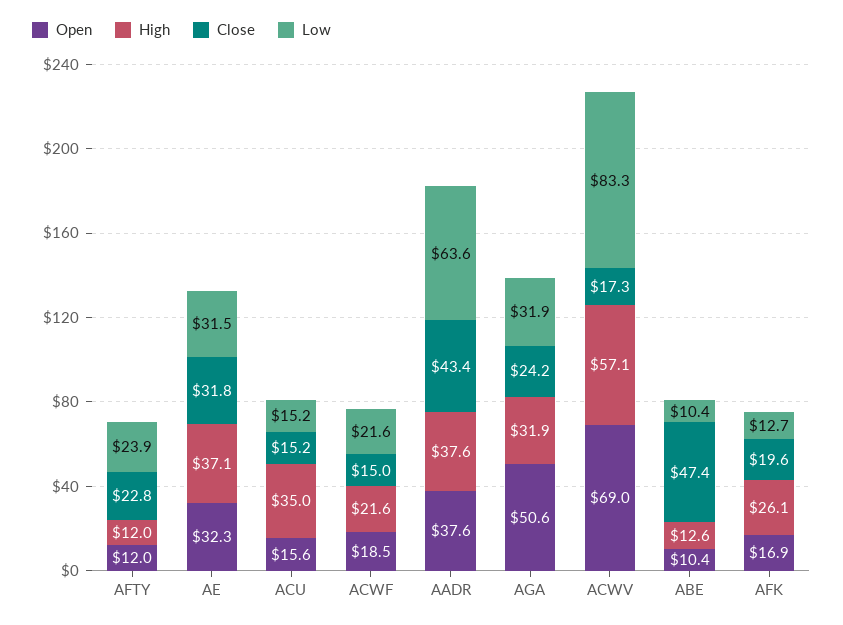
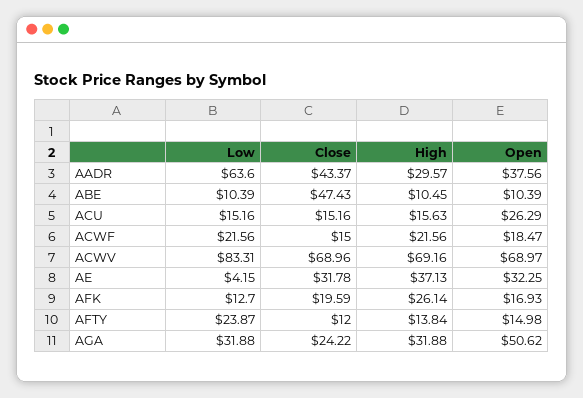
  {
    "Open": {
-     "AFTY": 12,
+     "AFTY": 14.98,
      "AE": 32.25,
-     "ACU": 15.6,
+     "ACU": 26.29,
      "ACWF": 18.47,
      "AADR": 37.56,
      "AGA": 50.62,
      "ACWV": 68.97,
      "ABE": 10.39,
      "AFK": 16.93
    },
    "High": {
-     "AFTY": 12,
+     "AFTY": 13.84,
      "AE": 37.13,
-     "ACU": 35,
+     "ACU": 15.63,
      "ACWF": 21.56,
-     "AADR": 37.6,
+     "AADR": 29.57,
      "AGA": 31.88,
-     "ACWV": 57.1,
+     "ACWV": 69.16,
-     "ABE": 12.6,
+     "ABE": 10.45,
      "AFK": 26.14
    },
    "Close": {
-     "AFTY": 22.8,
+     "AFTY": 12,
      "AE": 31.78,
      "ACU": 15.16,
      "ACWF": 15,
      "AADR": 43.37,
      "AGA": 24.22,
-     "ACWV": 17.3,
+     "ACWV": 68.96,
      "ABE": 47.43,
      "AFK": 19.59
    },
    "Low": {
      "AFTY": 23.87,
-     "AE": 31.5,
+     "AE": 4.15,
      "ACU": 15.16,
      "ACWF": 21.56,
      "AADR": 63.6,
      "AGA": 31.88,
      "ACWV": 83.31,
      "ABE": 10.39,
      "AFK": 12.7
    }
  }

